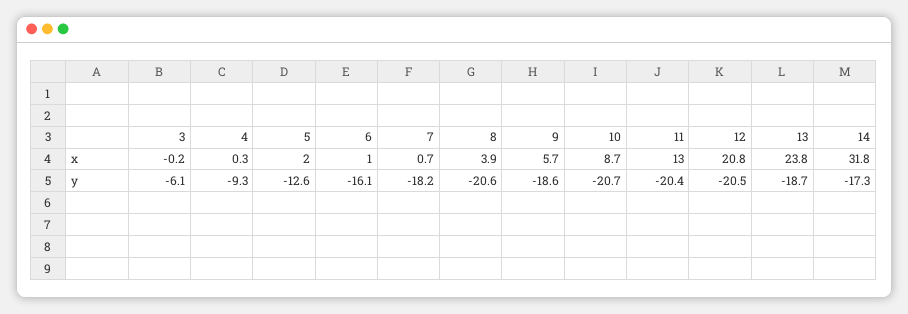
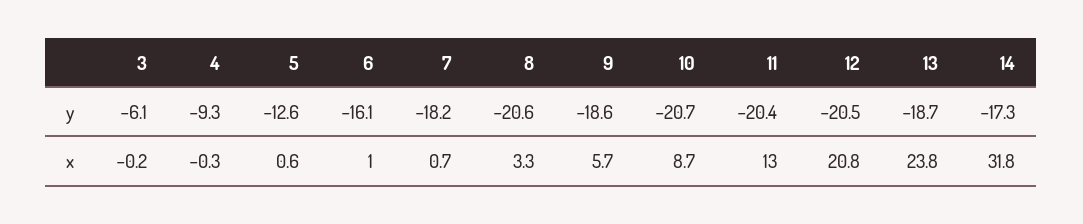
  {
    "3": {
      "x": -0.2,
      "y": -6.1
    },
    "4": {
-     "x": 0.3,
+     "x": -0.3,
      "y": -9.3
    },
    "5": {
-     "x": 2,
+     "x": 0.6,
      "y": -12.6
    },
    "6": {
      "x": 1,
      "y": -16.1
    },
    "7": {
      "x": 0.7,
      "y": -18.2
    },
    "8": {
-     "x": 3.9,
+     "x": 3.3,
      "y": -20.6
    },
    "9": {
      "x": 5.7,
      "y": -18.6
    },
    "10": {
      "x": 8.7,
      "y": -20.7
    },
    "11": {
      "x": 13,
      "y": -20.4
    },
    "12": {
      "x": 20.8,
      "y": -20.5
    },
    "13": {
      "x": 23.8,
      "y": -18.7
    },
    "14": {
      "x": 31.8,
      "y": -17.3
    }
  }

